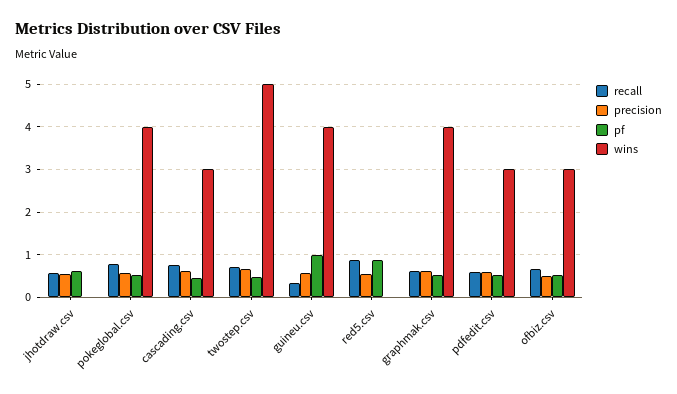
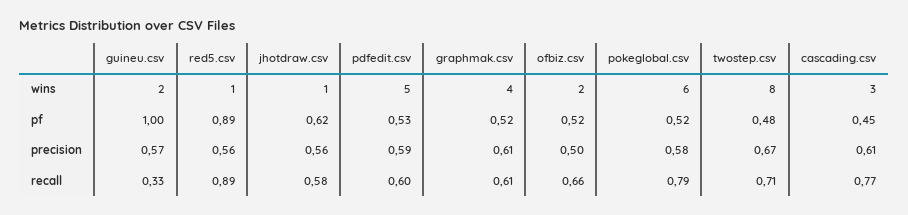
  {
    "recall": {
      "jhotdraw.csv": 0.58,
      "pokeglobal.csv": 0.79,
      "cascading.csv": 0.77,
      "twostep.csv": 0.71,
      "guineu.csv": 0.33,
      "red5.csv": 0.89,
      "graphmak.csv": 0.61,
      "pdfedit.csv": 0.6,
      "ofbiz.csv": 0.66
    },
    "precision": {
      "jhotdraw.csv": 0.56,
      "pokeglobal.csv": 0.58,
      "cascading.csv": 0.61,
      "twostep.csv": 0.67,
      "guineu.csv": 0.57,
      "red5.csv": 0.56,
      "graphmak.csv": 0.61,
      "pdfedit.csv": 0.59,
      "ofbiz.csv": 0.5
    },
    "pf": {
      "jhotdraw.csv": 0.62,
      "pokeglobal.csv": 0.52,
      "cascading.csv": 0.45,
      "twostep.csv": 0.48,
      "guineu.csv": 1,
      "red5.csv": 0.89,
      "graphmak.csv": 0.52,
      "pdfedit.csv": 0.53,
      "ofbiz.csv": 0.52
    },
    "wins": {
-     "jhotdraw.csv": 0,
+     "jhotdraw.csv": 1,
-     "pokeglobal.csv": 4,
+     "pokeglobal.csv": 6,
      "cascading.csv": 3,
-     "twostep.csv": 5,
+     "twostep.csv": 8,
-     "guineu.csv": 4,
+     "guineu.csv": 2,
-     "red5.csv": 0,
+     "red5.csv": 1,
      "graphmak.csv": 4,
-     "pdfedit.csv": 3,
+     "pdfedit.csv": 5,
-     "ofbiz.csv": 3
+     "ofbiz.csv": 2
    }
  }

